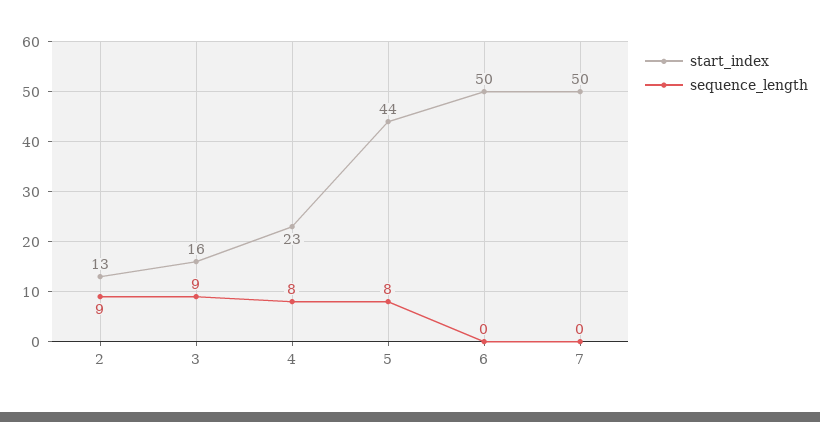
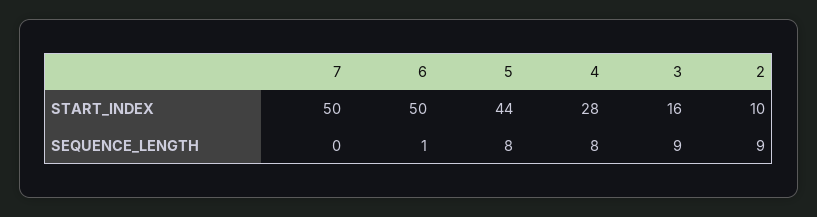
  {
    "start_index": {
-     "2": 13,
+     "2": 10,
      "3": 16,
-     "4": 23,
+     "4": 28,
      "5": 44,
      "6": 50,
      "7": 50
    },
    "sequence_length": {
      "2": 9,
      "3": 9,
      "4": 8,
      "5": 8,
-     "6": 0,
+     "6": 1,
      "7": 0
    }
  }

